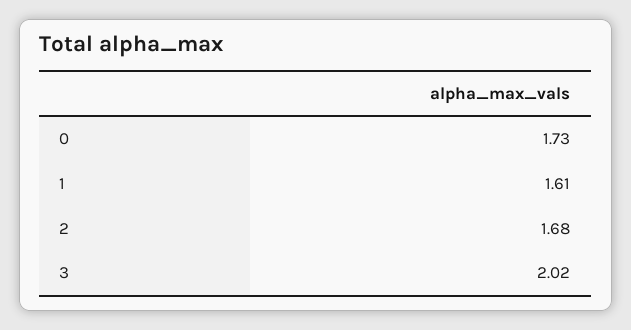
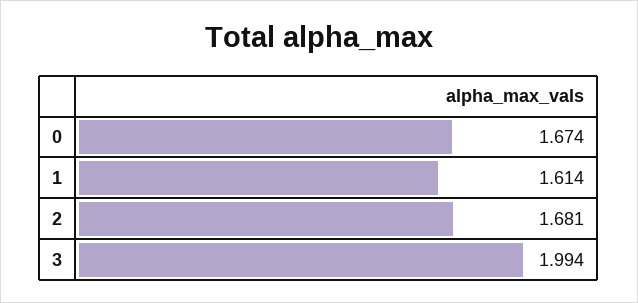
  {
-   "0": 1.73,
+   "0": 1.674,
    "1": 1.614,
    "2": 1.681,
-   "3": 2.02
+   "3": 1.994
  }

